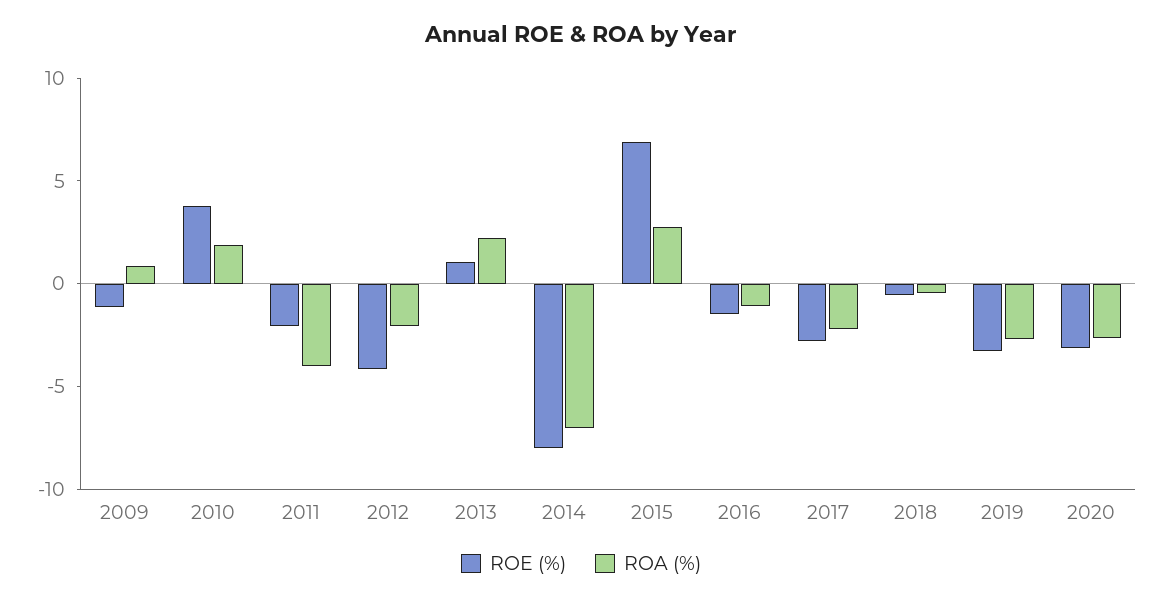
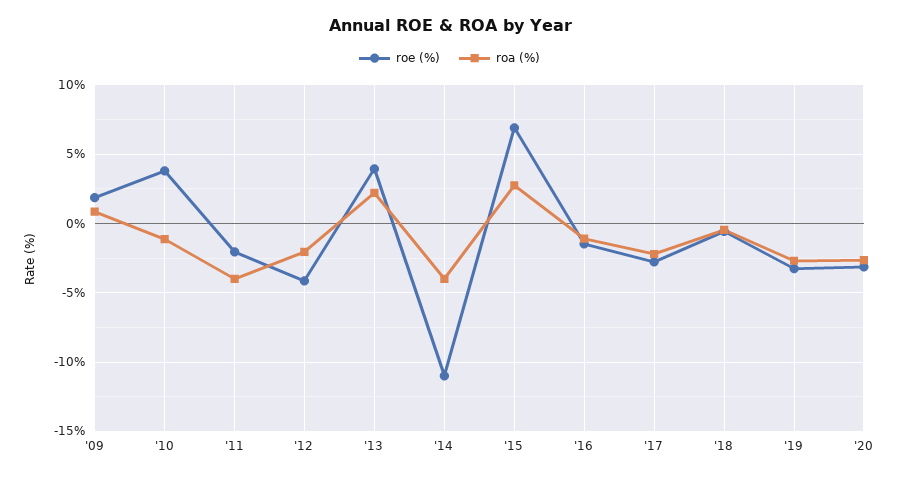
  {
    "ROE (%)": {
-     "2009": -1,
+     "2009": 2,
      "2010": 4,
      "2011": -2,
      "2012": -4,
-     "2013": 1,
+     "2013": 4,
-     "2014": -8,
+     "2014": -11,
      "2015": 7,
      "2016": -1.5,
      "2017": -3,
      "2018": -0.5,
      "2019": -3.5,
      "2020": -3
    },
    "ROA (%)": {
      "2009": 1,
-     "2010": 2,
+     "2010": -1,
      "2011": -4,
      "2012": -2,
      "2013": 2,
-     "2014": -7,
+     "2014": -4,
      "2015": 3,
      "2016": -1,
      "2017": -2,
      "2018": -0.5,
      "2019": -2.5,
      "2020": -2.5
    }
  }

